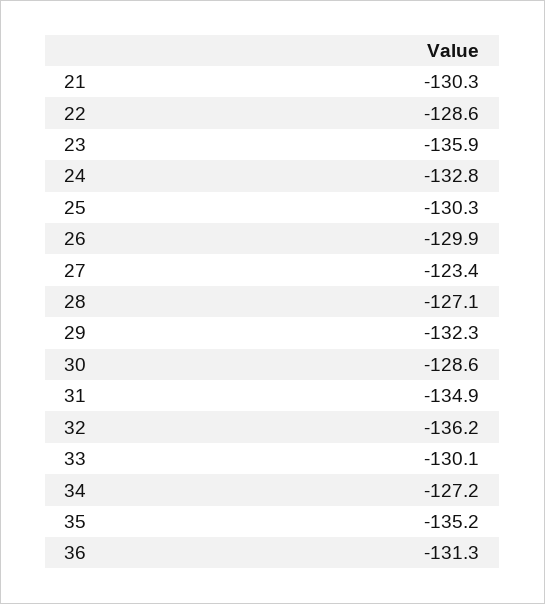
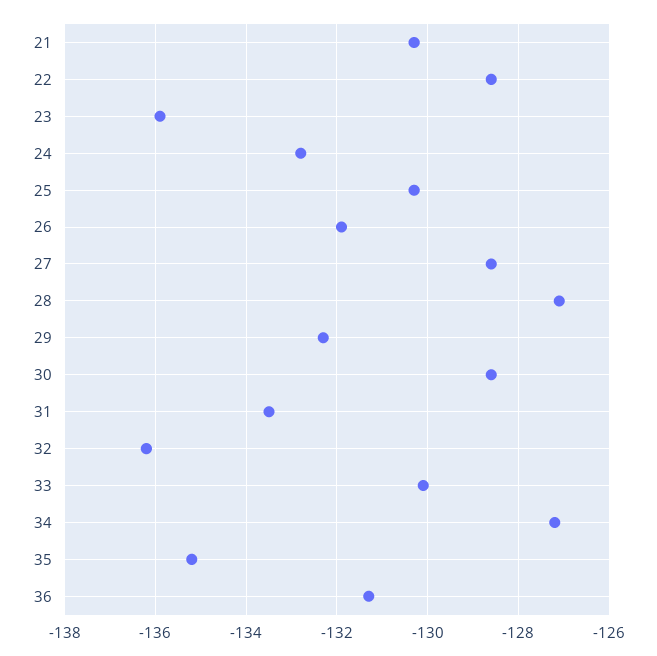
  {
    "21": -130.3,
    "22": -128.6,
    "23": -135.9,
    "24": -132.8,
    "25": -130.3,
-   "26": -129.9,
+   "26": -132,
-   "27": -123.4,
+   "27": -128.5,
    "28": -127.1,
    "29": -132.3,
    "30": -128.6,
-   "31": -134.9,
+   "31": -133.5,
    "32": -136.2,
    "33": -130.1,
    "34": -127.2,
    "35": -135.2,
    "36": -131.3
  }

